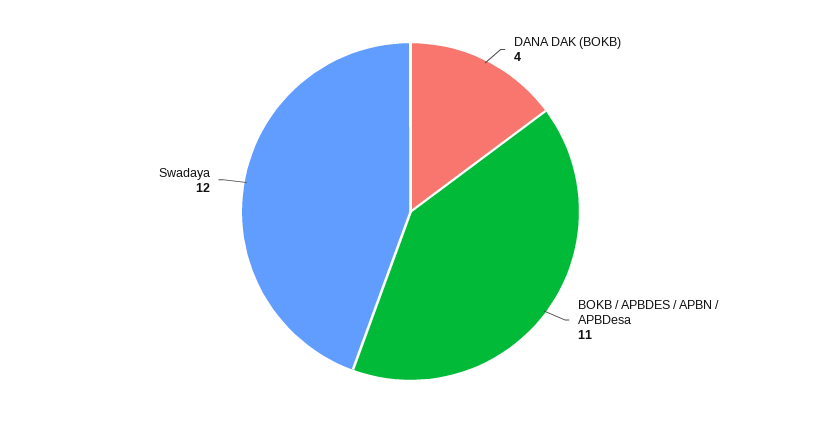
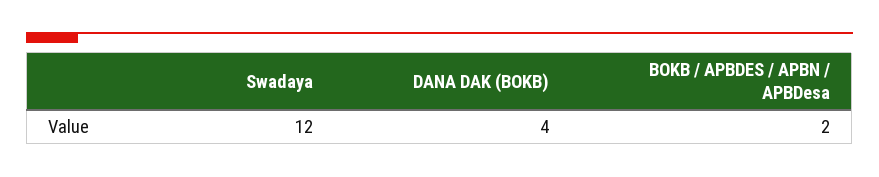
  {
    "DANA DAK (BOKB)": 4,
-   "BOKB / APBDES / APBN / APBDesa": 11,
+   "BOKB / APBDES / APBN / APBDesa": 2,
    "Swadaya": 12
  }

